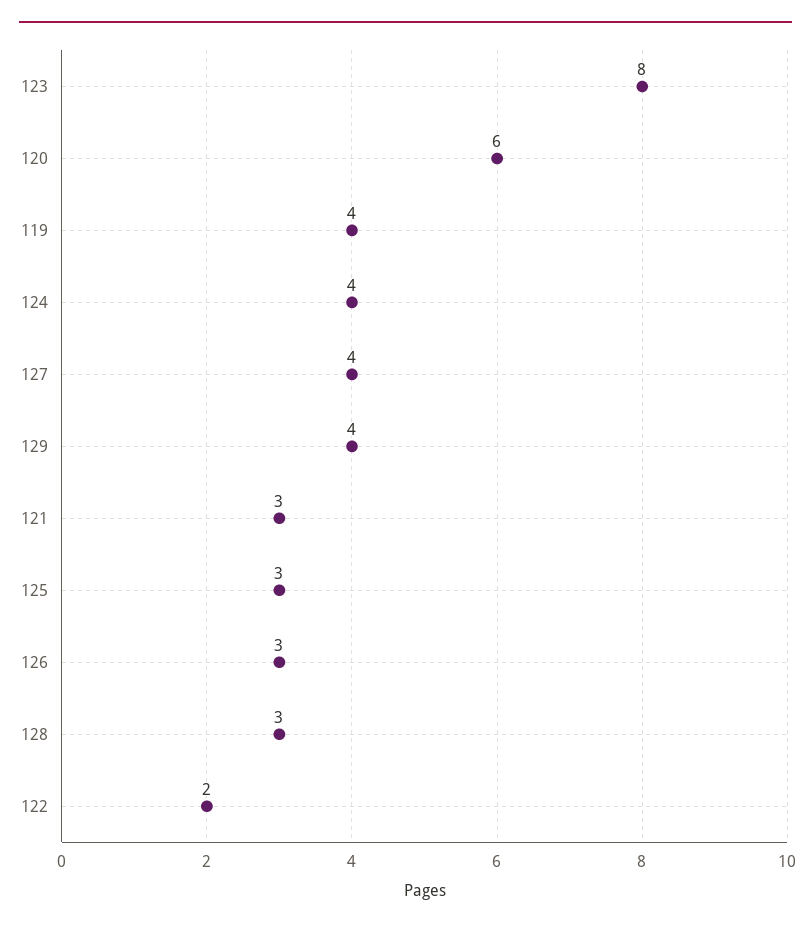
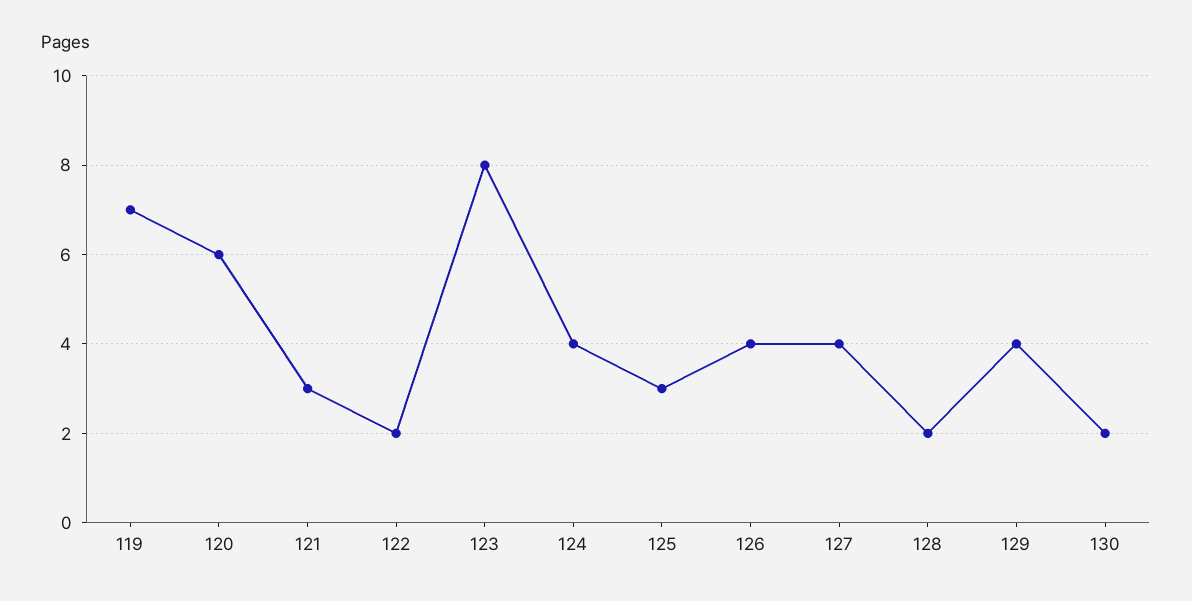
  {
    "123": 8,
    "120": 6,
-   "119": 4,
+   "119": 7,
    "124": 4,
    "127": 4,
    "129": 4,
    "121": 3,
    "125": 3,
-   "126": 3,
+   "126": 4,
-   "128": 3,
+   "128": 2,
-   "122": 2
+   "122": 2,
+   "130": 2
  }

